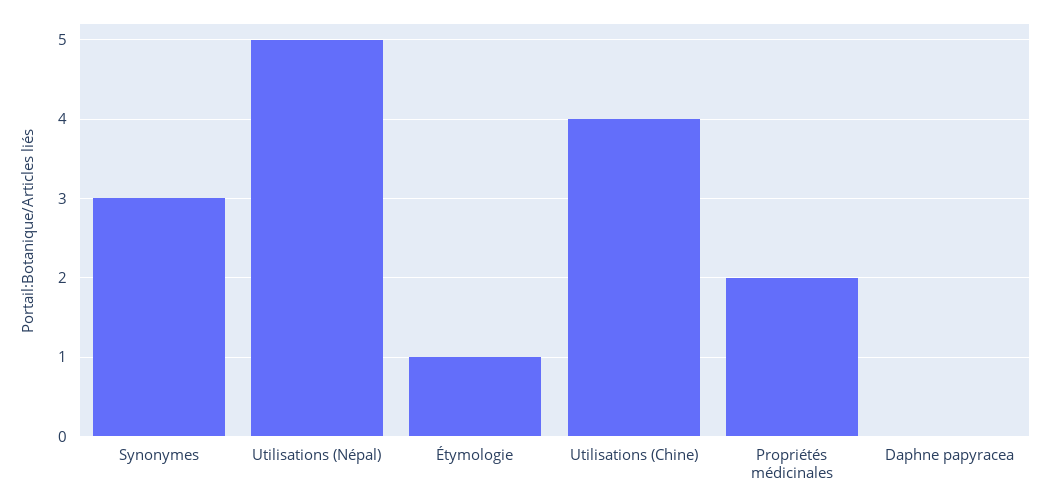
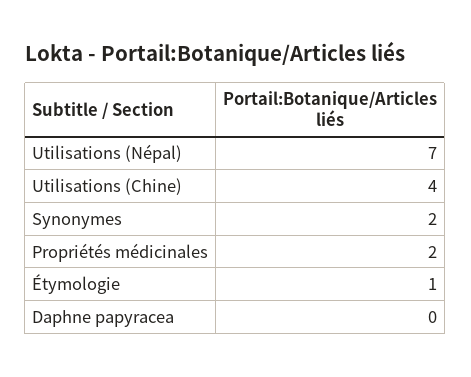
  {
-   "Synonymes": 3,
+   "Synonymes": 2,
-   "Utilisations (Népal)": 5,
+   "Utilisations (Népal)": 7,
    "Étymologie": 1,
    "Utilisations (Chine)": 4,
    "Propriétés médicinales": 2,
    "Daphne papyracea": 0
  }

